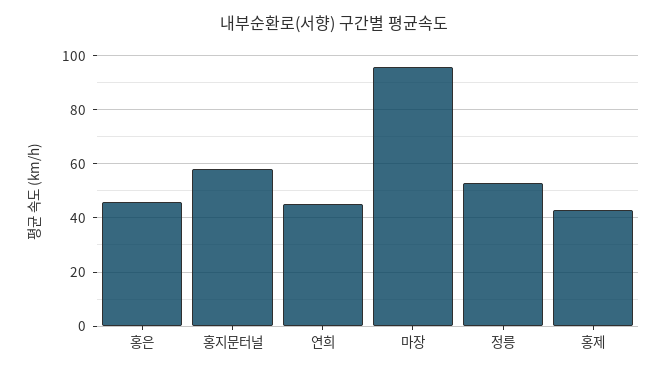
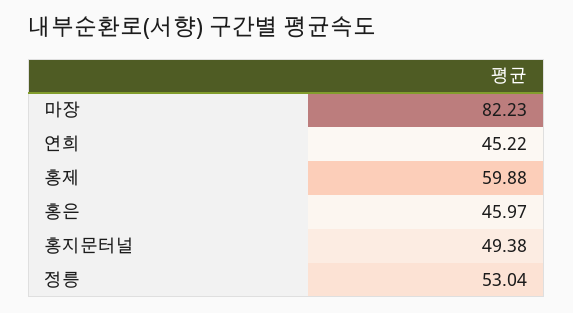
  {
    "홍은": 45.97,
-   "홍지문터널": 57.5,
+   "홍지문터널": 49.38,
    "연희": 45.22,
-   "마장": 95,
+   "마장": 82.23,
    "정릉": 53.04,
-   "홍제": 42.5
+   "홍제": 59.88
  }

